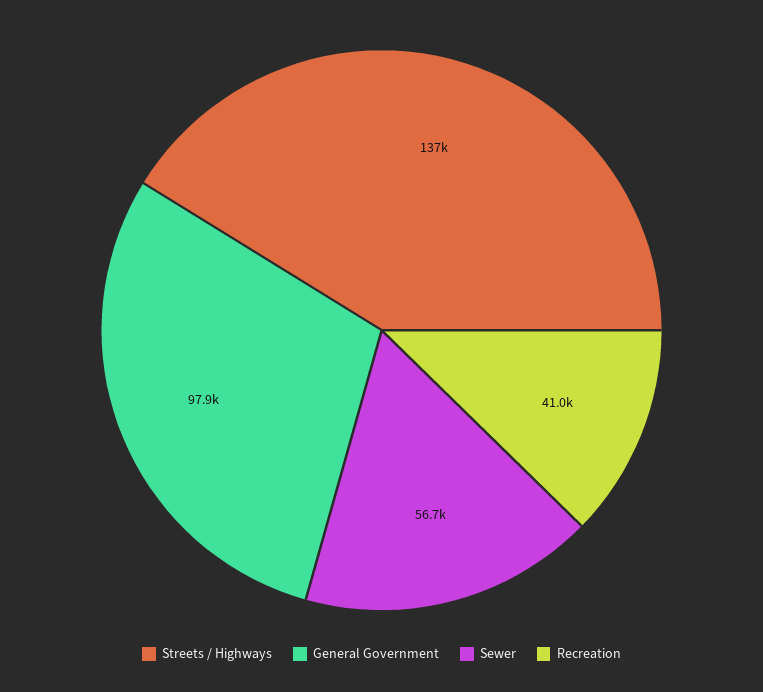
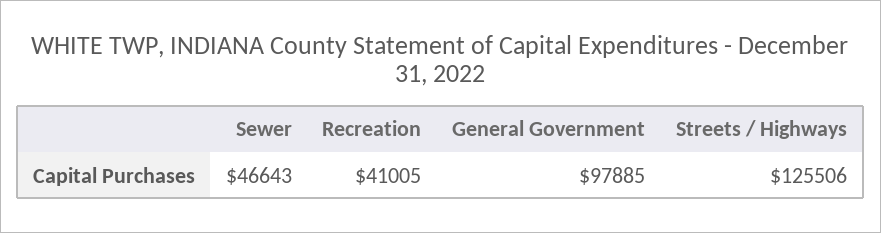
  {
-   "Streets / Highways": 137000,
+   "Streets / Highways": 125506,
    "General Government": 97885,
-   "Sewer": 56700,
+   "Sewer": 46643,
    "Recreation": 41005
  }

